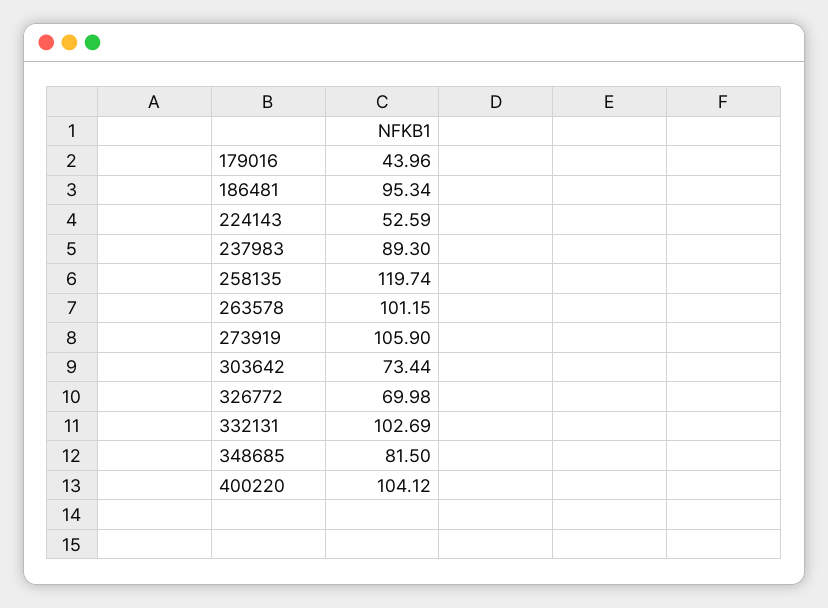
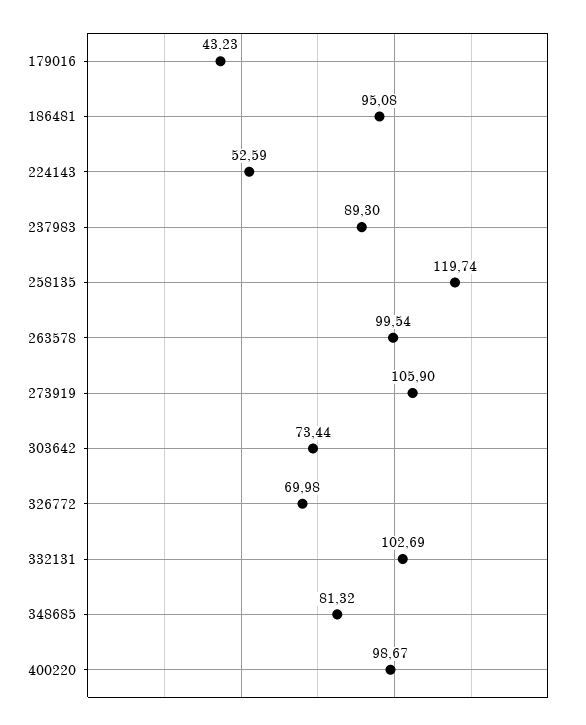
  {
-   "179016": 43.96,
+   "179016": 43.23,
-   "186481": 95.34,
+   "186481": 95.08,
    "224143": 52.59,
    "237983": 89.3,
    "258135": 119.74,
-   "263578": 101.15,
+   "263578": 99.54,
    "273919": 105.9,
    "303642": 73.44,
    "326772": 69.98,
    "332131": 102.69,
-   "348685": 81.5,
+   "348685": 81.32,
-   "400220": 104.12
+   "400220": 98.67
  }

